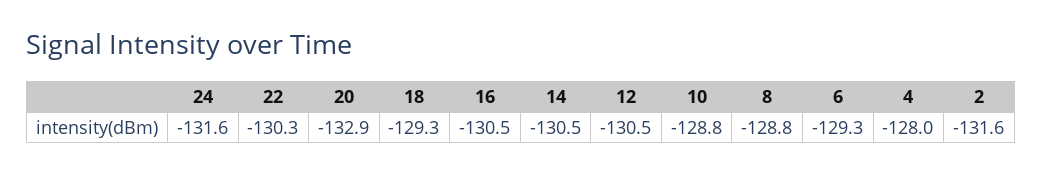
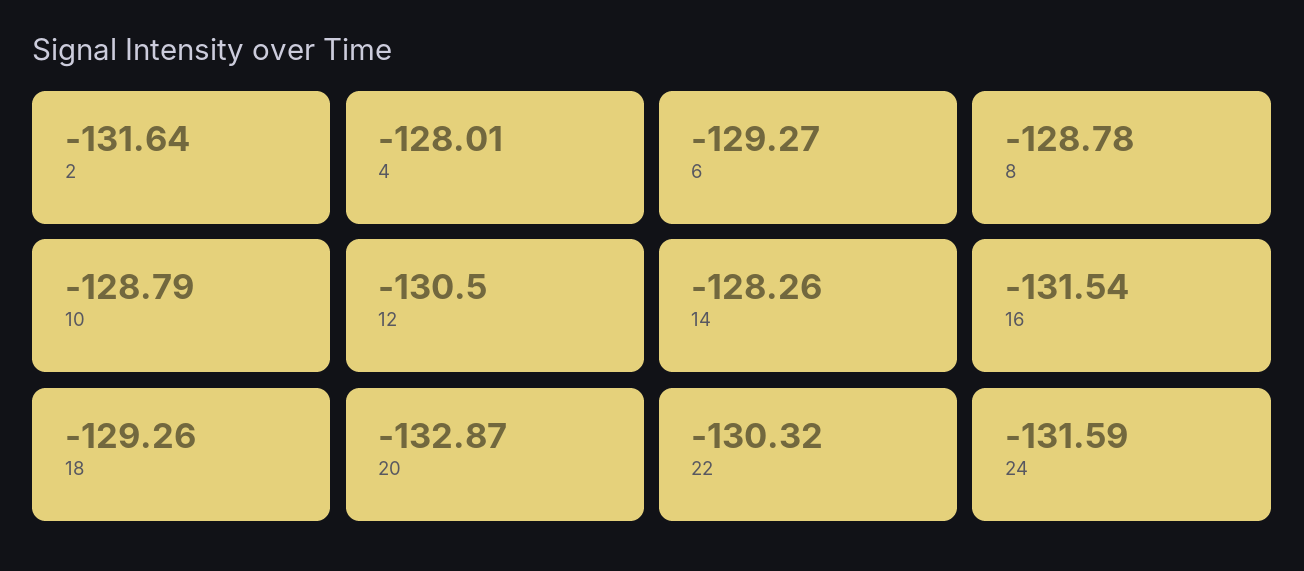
  {
    "24": -131.59,
    "22": -130.32,
    "20": -132.87,
    "18": -129.26,
-   "16": -130.5,
+   "16": -131.54,
-   "14": -130.5,
+   "14": -128.26,
    "12": -130.5,
    "10": -128.79,
    "8": -128.78,
    "6": -129.27,
    "4": -128.01,
    "2": -131.64
  }

